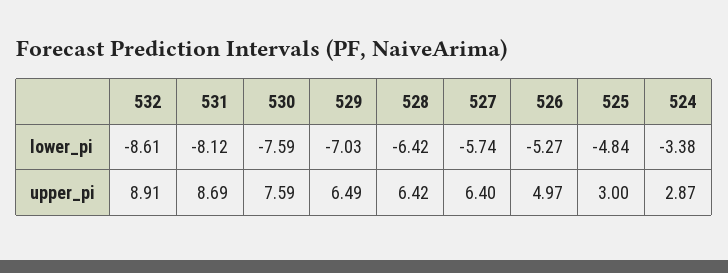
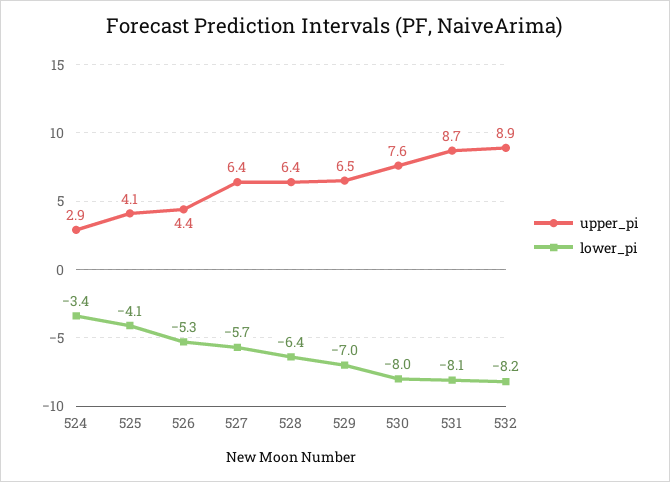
  {
    "lower_pi": {
-     "532": -8.61,
+     "532": -8.2,
      "531": -8.12,
-     "530": -7.59,
+     "530": -8,
      "529": -7.03,
      "528": -6.42,
      "527": -5.74,
      "526": -5.27,
-     "525": -4.84,
+     "525": -4.1,
      "524": -3.38
    },
    "upper_pi": {
      "532": 8.91,
      "531": 8.69,
      "530": 7.59,
      "529": 6.49,
      "528": 6.42,
      "527": 6.4,
-     "526": 4.97,
+     "526": 4.4,
-     "525": 3,
+     "525": 4.1,
      "524": 2.87
    }
  }

